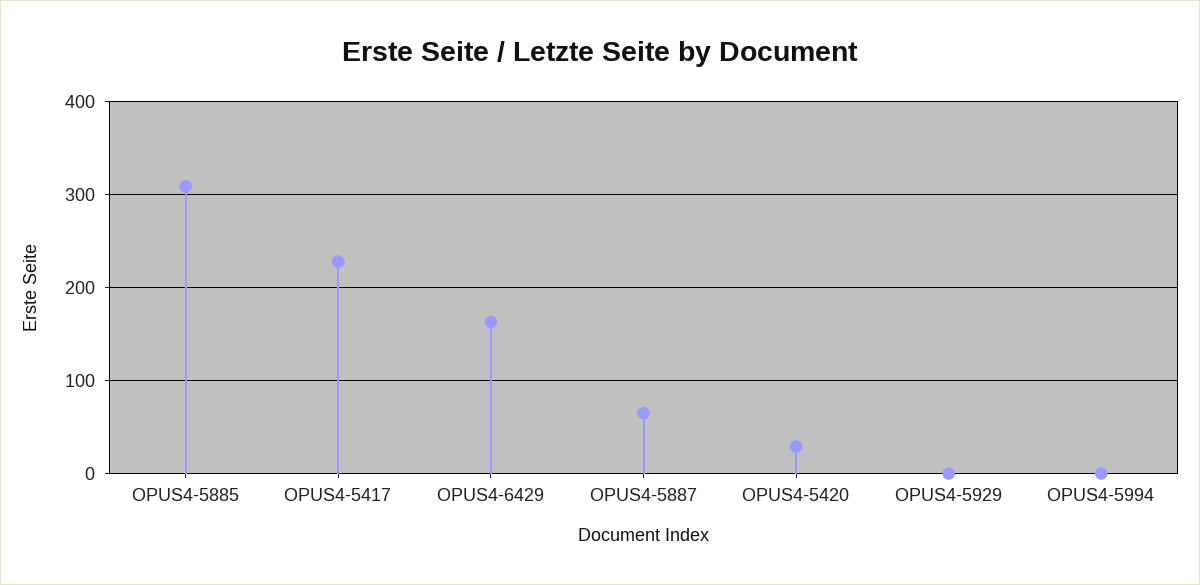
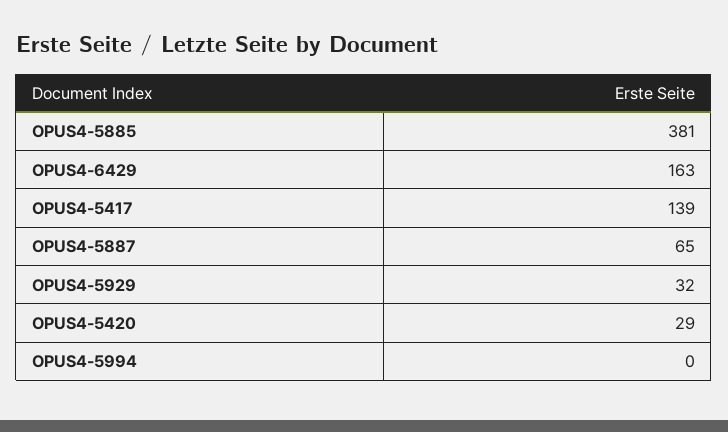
  {
-   "OPUS4-5885": 310,
+   "OPUS4-5885": 381,
-   "OPUS4-5417": 230,
+   "OPUS4-5417": 139,
    "OPUS4-6429": 163,
    "OPUS4-5887": 65,
    "OPUS4-5420": 29,
-   "OPUS4-5929": 0,
+   "OPUS4-5929": 32,
    "OPUS4-5994": 0
  }

